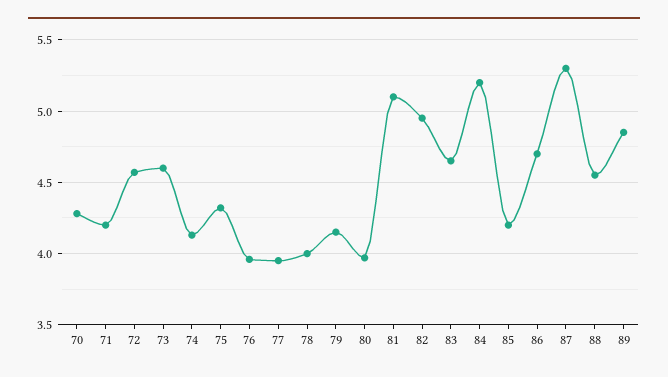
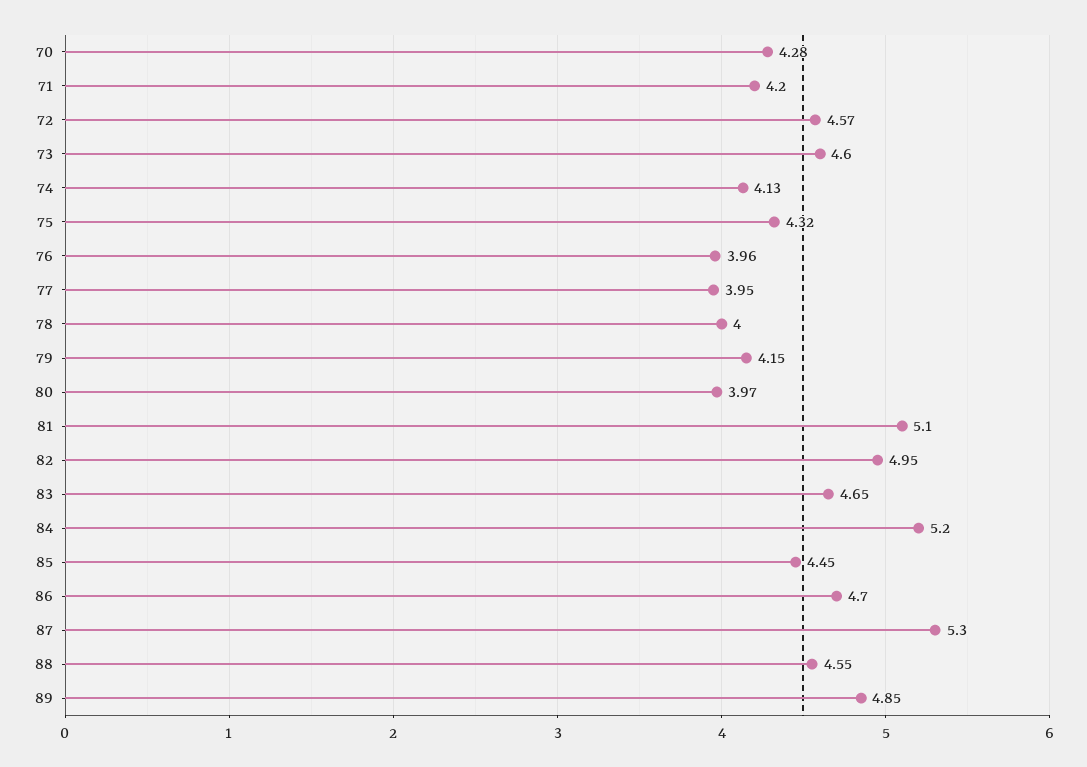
  {
    "70": 4.28,
    "71": 4.2,
    "72": 4.57,
    "73": 4.6,
    "74": 4.13,
    "75": 4.32,
    "76": 3.96,
    "77": 3.95,
    "78": 4,
    "79": 4.15,
    "80": 3.97,
    "81": 5.1,
    "82": 4.95,
    "83": 4.65,
    "84": 5.2,
-   "85": 4.2,
+   "85": 4.45,
    "86": 4.7,
    "87": 5.3,
    "88": 4.55,
    "89": 4.85
  }

